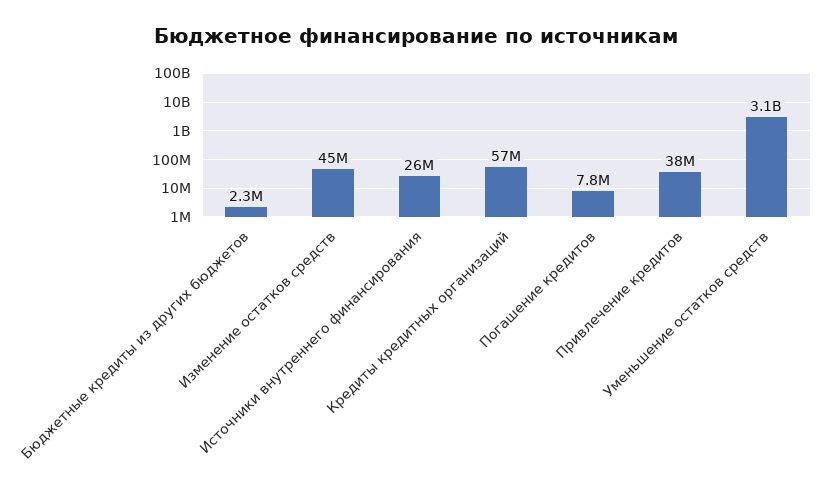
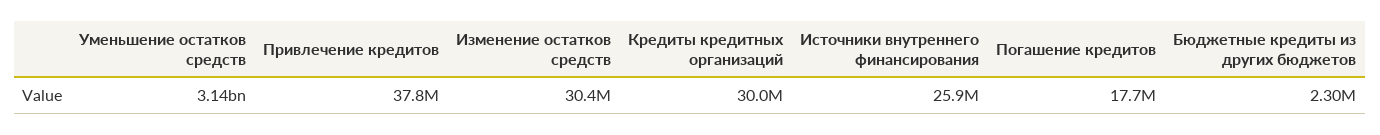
  {
    "Бюджетные кредиты из других бюджетов": 2300000,
-   "Изменение остатков средств": 45000000,
+   "Изменение остатков средств": 30400000,
    "Источники внутреннего финансирования": 25900000,
-   "Кредиты кредитных организаций": 57000000,
+   "Кредиты кредитных организаций": 30000000,
-   "Погашение кредитов": 7800000,
+   "Погашение кредитов": 17700000,
    "Привлечение кредитов": 37800000,
    "Уменьшение остатков средств": 3140000000
  }

